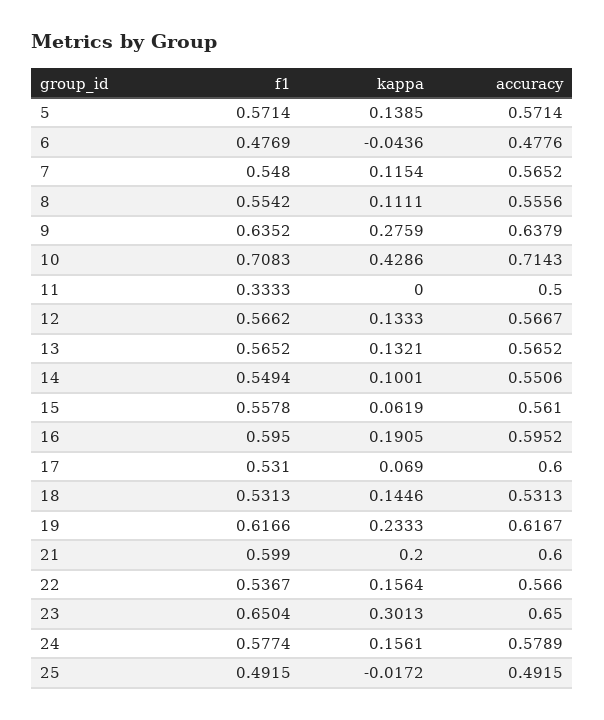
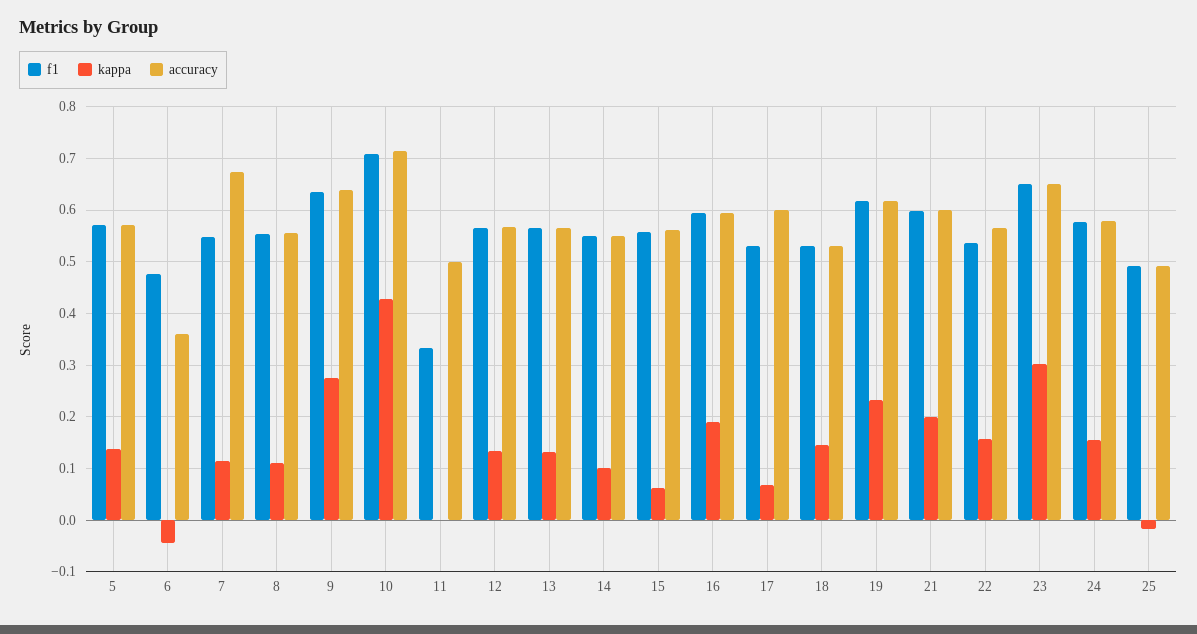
  {
    "f1": {
      "5": 0.5714,
      "6": 0.4769,
      "7": 0.548,
      "8": 0.5542,
      "9": 0.6352,
      "10": 0.7083,
      "11": 0.3333,
      "12": 0.5662,
      "13": 0.5652,
      "14": 0.5494,
      "15": 0.5578,
      "16": 0.595,
      "17": 0.531,
      "18": 0.5313,
      "19": 0.6166,
      "21": 0.599,
      "22": 0.5367,
      "23": 0.6504,
      "24": 0.5774,
      "25": 0.4915
    },
    "kappa": {
      "5": 0.1385,
      "6": -0.0436,
      "7": 0.1154,
      "8": 0.1111,
      "9": 0.2759,
      "10": 0.4286,
      "11": 0,
      "12": 0.1333,
      "13": 0.1321,
      "14": 0.1001,
      "15": 0.0619,
      "16": 0.1905,
      "17": 0.069,
      "18": 0.1446,
      "19": 0.2333,
      "21": 0.2,
      "22": 0.1564,
      "23": 0.3013,
      "24": 0.1561,
      "25": -0.0172
    },
    "accuracy": {
      "5": 0.5714,
-     "6": 0.4776,
+     "6": 0.36,
-     "7": 0.5652,
+     "7": 0.68,
      "8": 0.5556,
      "9": 0.6379,
      "10": 0.7143,
      "11": 0.5,
      "12": 0.5667,
      "13": 0.5652,
      "14": 0.5506,
      "15": 0.561,
      "16": 0.5952,
      "17": 0.6,
      "18": 0.5313,
      "19": 0.6167,
      "21": 0.6,
      "22": 0.566,
      "23": 0.65,
      "24": 0.5789,
      "25": 0.4915
    }
  }

